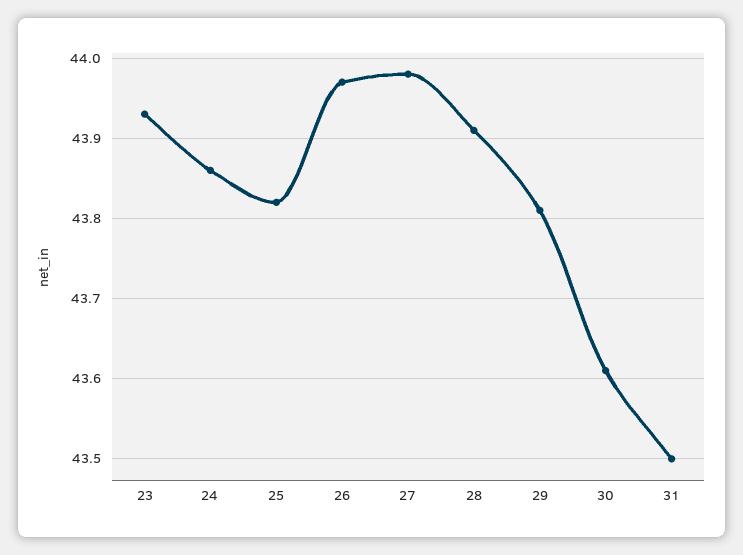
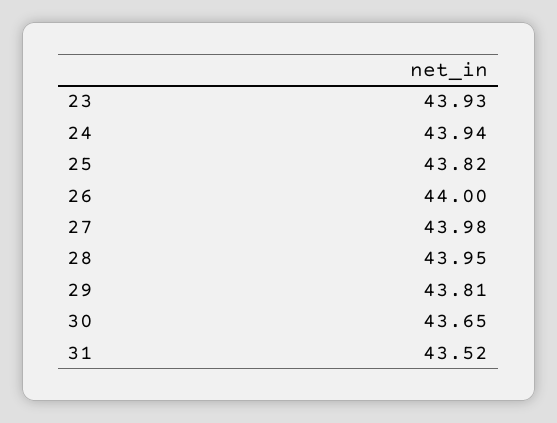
  {
    "23": 43.93,
-   "24": 43.86,
+   "24": 43.94,
    "25": 43.82,
-   "26": 43.97,
+   "26": 44,
    "27": 43.98,
-   "28": 43.91,
+   "28": 43.95,
    "29": 43.81,
-   "30": 43.61,
+   "30": 43.65,
-   "31": 43.5
+   "31": 43.52
  }

